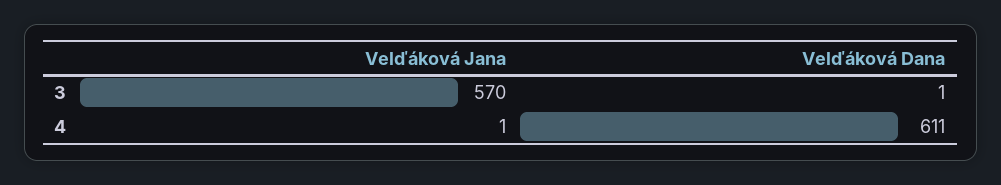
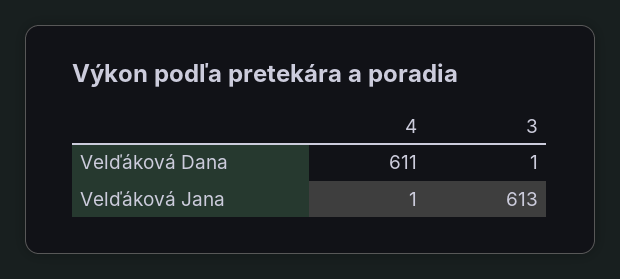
  {
    "Velďáková Jana": {
-     "3": 570,
+     "3": 613,
      "4": 1
    },
    "Velďáková Dana": {
      "3": 1,
      "4": 611
    }
  }

